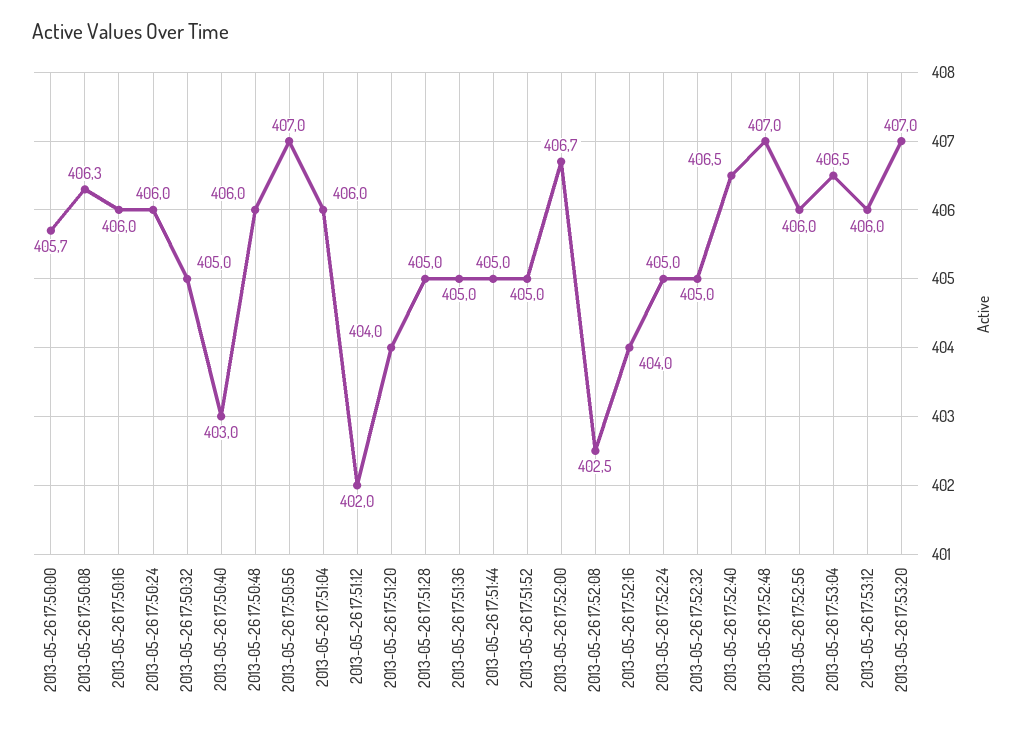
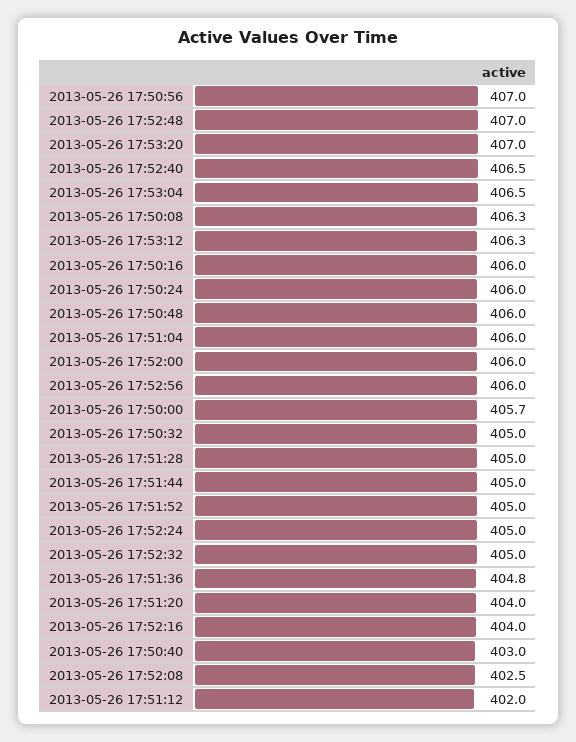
  {
    "2013-05-26 17:50:00": 405.7,
    "2013-05-26 17:50:08": 406.3,
    "2013-05-26 17:50:16": 406,
    "2013-05-26 17:50:24": 406,
    "2013-05-26 17:50:32": 405,
    "2013-05-26 17:50:40": 403,
    "2013-05-26 17:50:48": 406,
    "2013-05-26 17:50:56": 407,
    "2013-05-26 17:51:04": 406,
    "2013-05-26 17:51:12": 402,
    "2013-05-26 17:51:20": 404,
    "2013-05-26 17:51:28": 405,
-   "2013-05-26 17:51:36": 405,
+   "2013-05-26 17:51:36": 404.8,
    "2013-05-26 17:51:44": 405,
    "2013-05-26 17:51:52": 405,
-   "2013-05-26 17:52:00": 406.7,
+   "2013-05-26 17:52:00": 406,
    "2013-05-26 17:52:08": 402.5,
    "2013-05-26 17:52:16": 404,
    "2013-05-26 17:52:24": 405,
    "2013-05-26 17:52:32": 405,
    "2013-05-26 17:52:40": 406.5,
    "2013-05-26 17:52:48": 407,
    "2013-05-26 17:52:56": 406,
    "2013-05-26 17:53:04": 406.5,
-   "2013-05-26 17:53:12": 406,
+   "2013-05-26 17:53:12": 406.3,
    "2013-05-26 17:53:20": 407
  }

